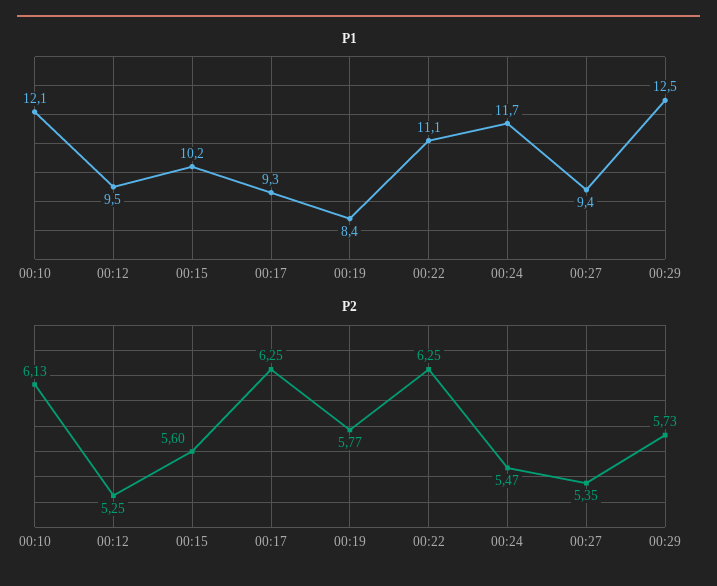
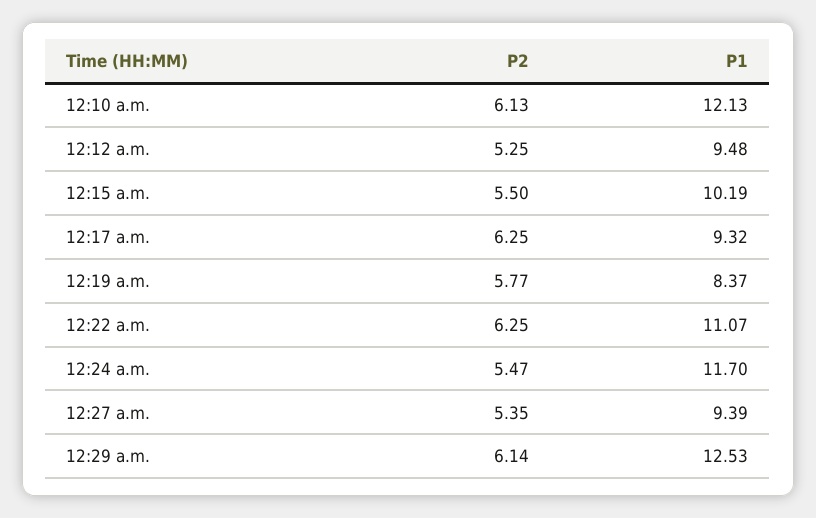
  {
    "P1": {
      "00:10": 12.13,
      "00:12": 9.48,
      "00:15": 10.19,
      "00:17": 9.32,
      "00:19": 8.37,
      "00:22": 11.07,
      "00:24": 11.7,
      "00:27": 9.39,
      "00:29": 12.53
    },
    "P2": {
      "00:10": 6.13,
      "00:12": 5.25,
-     "00:15": 5.6,
+     "00:15": 5.5,
      "00:17": 6.25,
      "00:19": 5.77,
      "00:22": 6.25,
      "00:24": 5.47,
      "00:27": 5.35,
-     "00:29": 5.73
+     "00:29": 6.14
    }
  }

